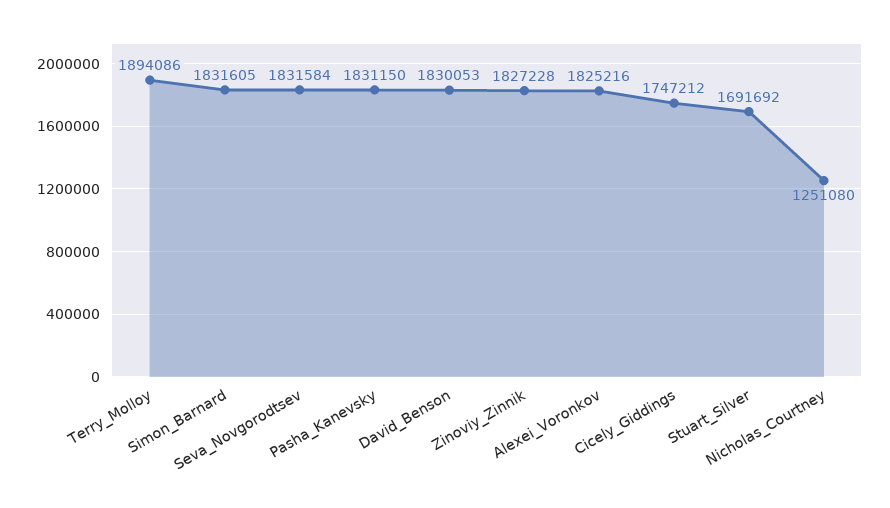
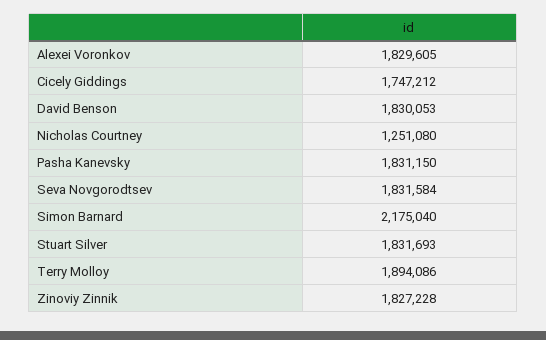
  {
    "Terry_Molloy": 1894086,
-   "Simon_Barnard": 1831605,
+   "Simon_Barnard": 2175040,
    "Seva_Novgorodtsev": 1831584,
    "Pasha_Kanevsky": 1831150,
    "David_Benson": 1830053,
    "Zinoviy_Zinnik": 1827228,
-   "Alexei_Voronkov": 1825216,
+   "Alexei_Voronkov": 1829605,
    "Cicely_Giddings": 1747212,
-   "Stuart_Silver": 1691692,
+   "Stuart_Silver": 1831693,
    "Nicholas_Courtney": 1251080
  }

